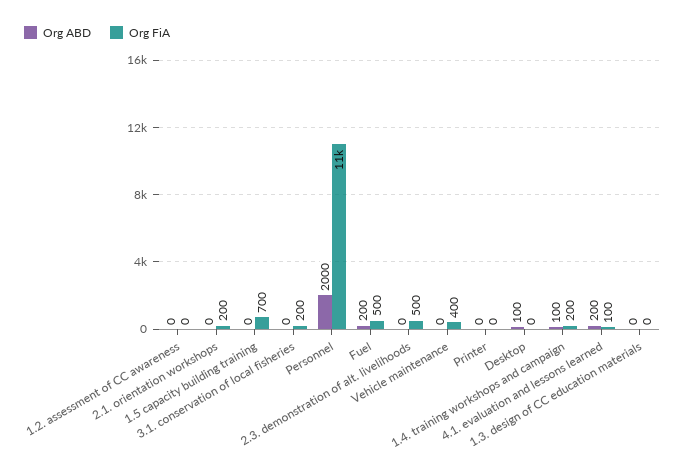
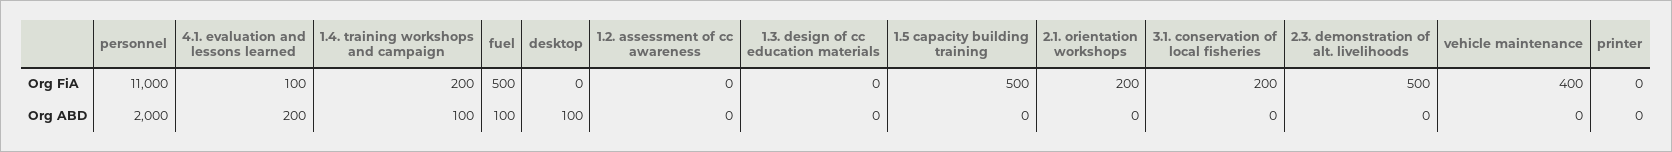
  {
    "Org ABD": {
      "1.2. assessment of CC awareness": 0,
      "2.1. orientation workshops": 0,
      "1.5 capacity building training": 0,
      "3.1. conservation of local fisheries": 0,
      "Personnel": 2000,
-     "Fuel": 200,
+     "Fuel": 100,
      "2.3. demonstration of alt. livelihoods": 0,
      "Vehicle maintenance": 0,
      "Printer": 0,
      "Desktop": 100,
      "1.4. training workshops and campaign": 100,
      "4.1. evaluation and lessons learned": 200,
      "1.3. design of CC education materials": 0
    },
    "Org FiA": {
      "1.2. assessment of CC awareness": 0,
      "2.1. orientation workshops": 200,
-     "1.5 capacity building training": 700,
+     "1.5 capacity building training": 500,
      "3.1. conservation of local fisheries": 200,
      "Personnel": 11000,
      "Fuel": 500,
      "2.3. demonstration of alt. livelihoods": 500,
      "Vehicle maintenance": 400,
      "Printer": 0,
      "Desktop": 0,
      "1.4. training workshops and campaign": 200,
      "4.1. evaluation and lessons learned": 100,
      "1.3. design of CC education materials": 0
    }
  }

